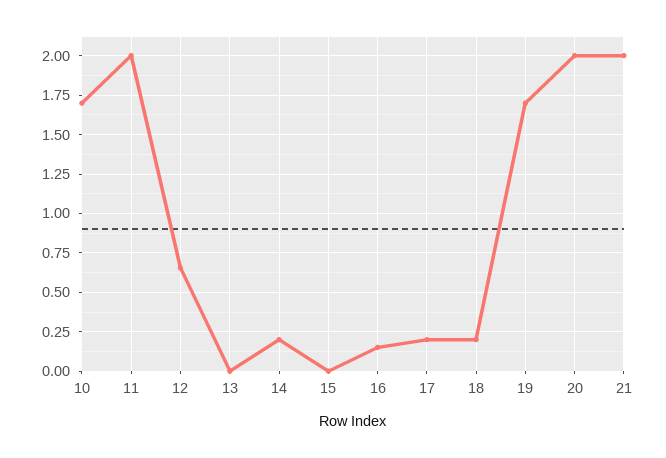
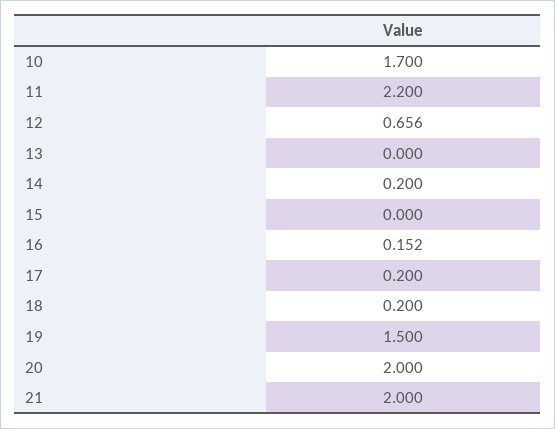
  {
    "10": 1.7,
-   "11": 2,
+   "11": 2.2,
    "12": 0.656,
    "13": 0,
    "14": 0.2,
    "15": 0,
    "16": 0.152,
    "17": 0.2,
    "18": 0.2,
-   "19": 1.7,
+   "19": 1.5,
    "20": 2,
    "21": 2
  }

